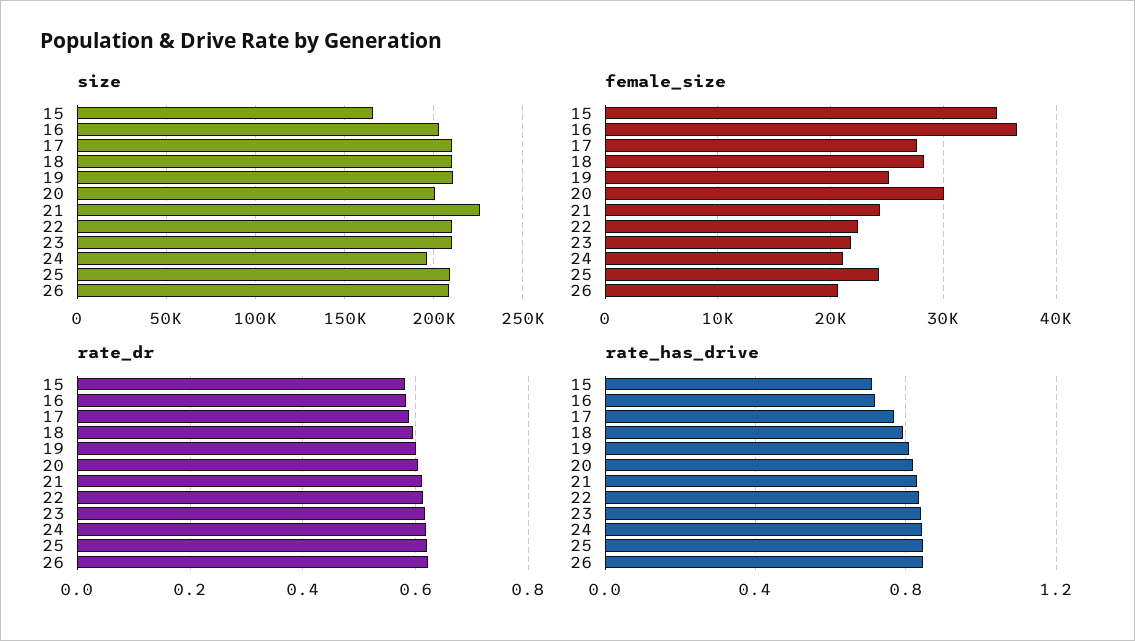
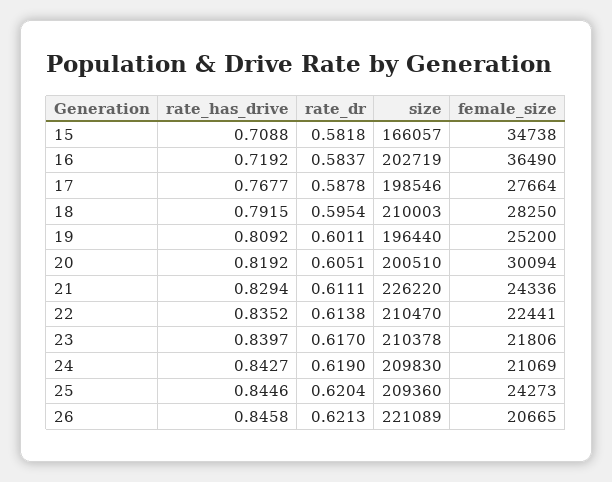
  {
    "size": {
      "15": 166057,
      "16": 202719,
-     "17": 210000,
+     "17": 198546,
      "18": 210003,
-     "19": 210000,
+     "19": 196440,
      "20": 200510,
      "21": 226220,
      "22": 210470,
      "23": 210378,
-     "24": 195000,
+     "24": 209830,
      "25": 209360,
-     "26": 210000
+     "26": 221089
    },
    "female_size": {
      "15": 34738,
      "16": 36490,
      "17": 27664,
      "18": 28250,
      "19": 25200,
      "20": 30094,
      "21": 24336,
      "22": 22441,
      "23": 21806,
      "24": 21069,
      "25": 24273,
      "26": 20665
    },
    "rate_dr": {
      "15": 0.5818,
      "16": 0.5837,
      "17": 0.5878,
      "18": 0.5954,
      "19": 0.6011,
      "20": 0.6051,
      "21": 0.6111,
      "22": 0.6138,
      "23": 0.617,
      "24": 0.619,
      "25": 0.6204,
      "26": 0.6213
    },
    "rate_has_drive": {
      "15": 0.7088,
      "16": 0.7192,
      "17": 0.7677,
      "18": 0.7915,
      "19": 0.8092,
      "20": 0.8192,
      "21": 0.8294,
      "22": 0.8352,
      "23": 0.8397,
      "24": 0.8427,
      "25": 0.8446,
      "26": 0.8458
    }
  }

